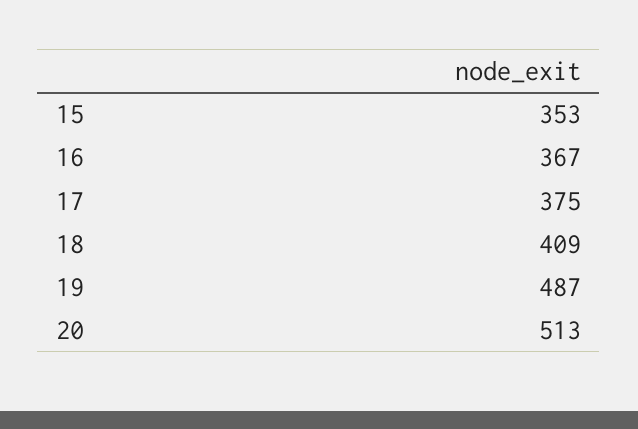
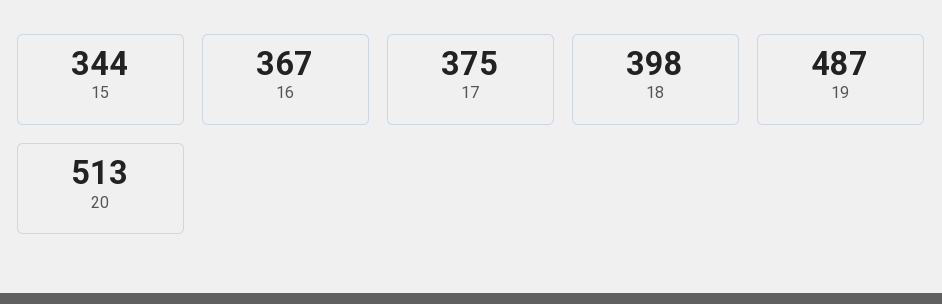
  {
-   "15": 353,
+   "15": 344,
    "16": 367,
    "17": 375,
-   "18": 409,
+   "18": 398,
    "19": 487,
    "20": 513
  }

